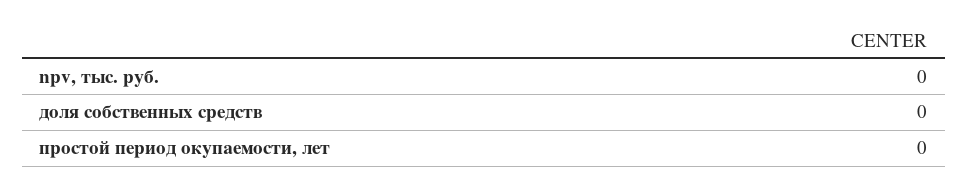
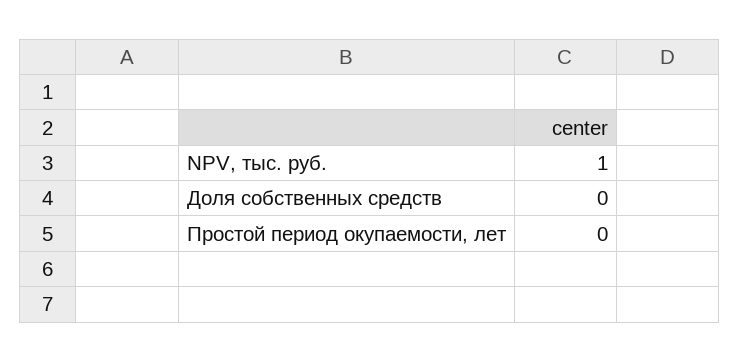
  {
-   "npv, тыс. руб.": 0,
+   "npv, тыс. руб.": 1,
    "доля собственных средств": 0,
    "простой период окупаемости, лет": 0
  }

